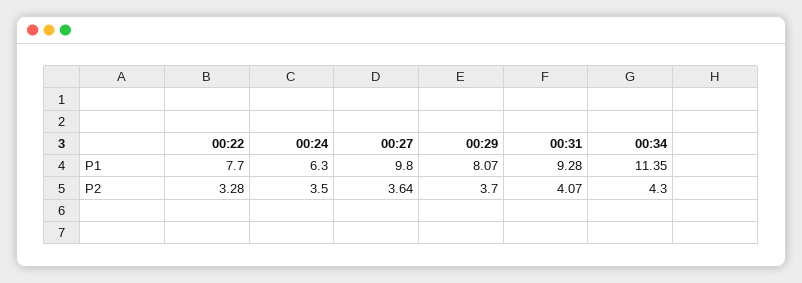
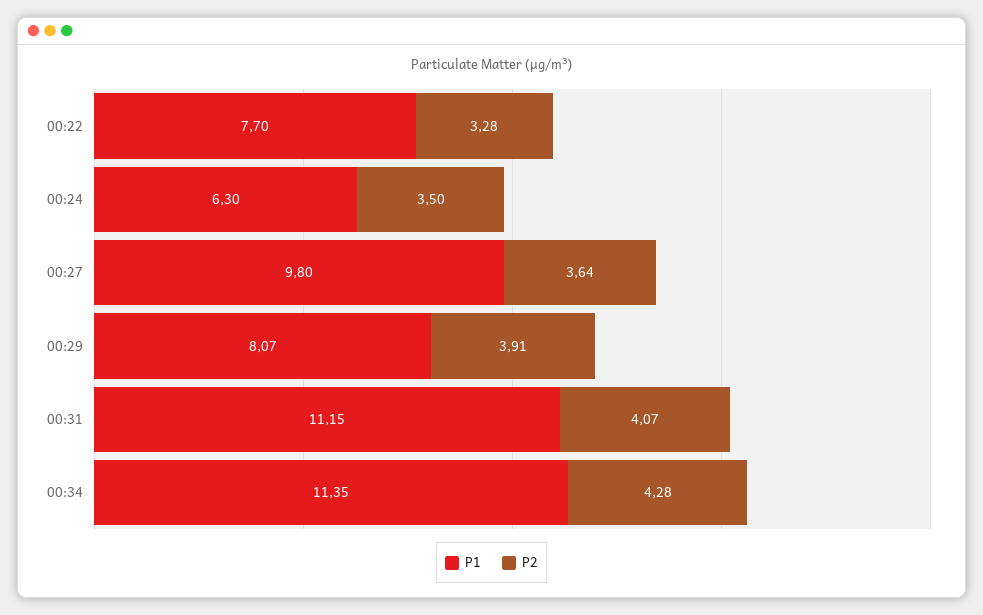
  {
    "P1": {
      "00:22": 7.7,
      "00:24": 6.3,
      "00:27": 9.8,
      "00:29": 8.07,
-     "00:31": 9.28,
+     "00:31": 11.15,
      "00:34": 11.35
    },
    "P2": {
      "00:22": 3.28,
      "00:24": 3.5,
      "00:27": 3.64,
-     "00:29": 3.7,
+     "00:29": 3.91,
      "00:31": 4.07,
-     "00:34": 4.3
+     "00:34": 4.28
    }
  }

